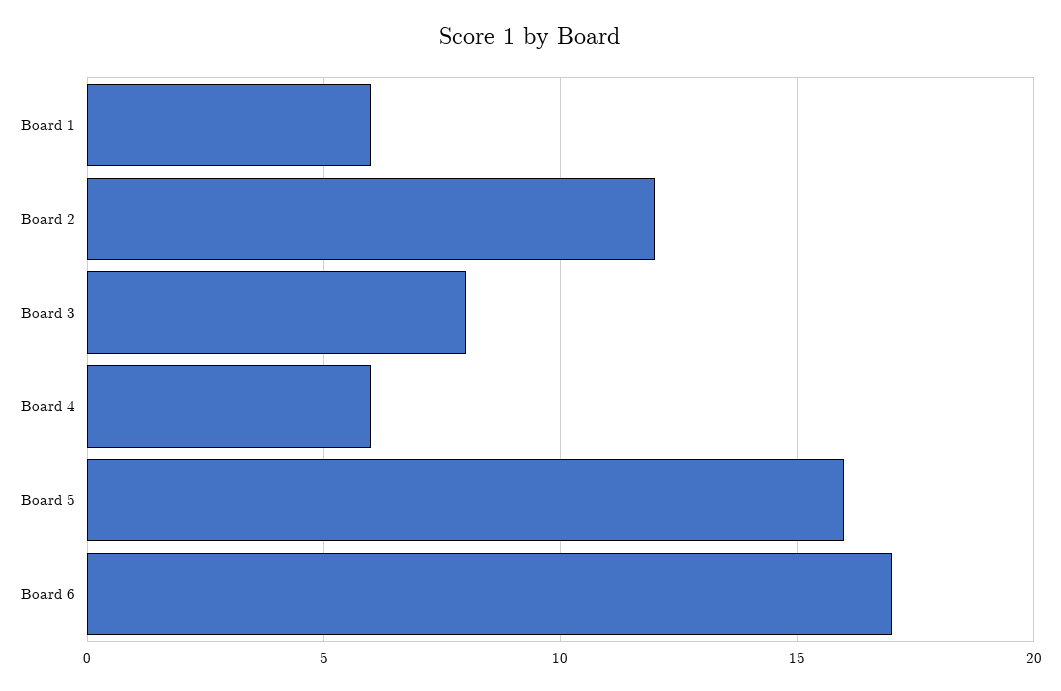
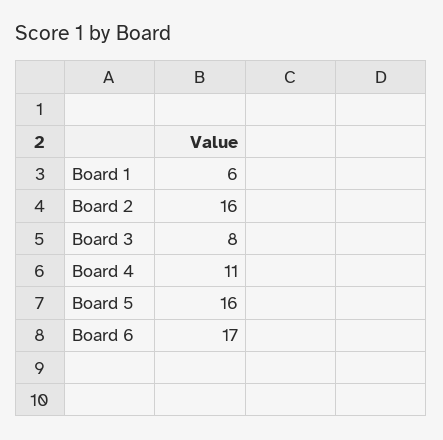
  {
    "Board 1": 6,
-   "Board 2": 12,
+   "Board 2": 16,
    "Board 3": 8,
-   "Board 4": 6,
+   "Board 4": 11,
    "Board 5": 16,
    "Board 6": 17
  }

